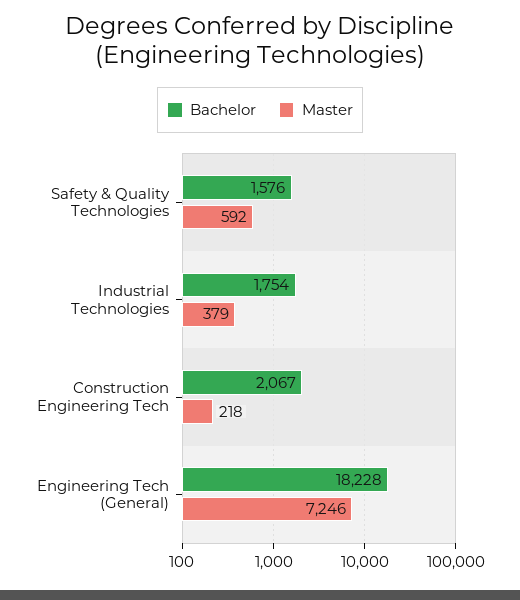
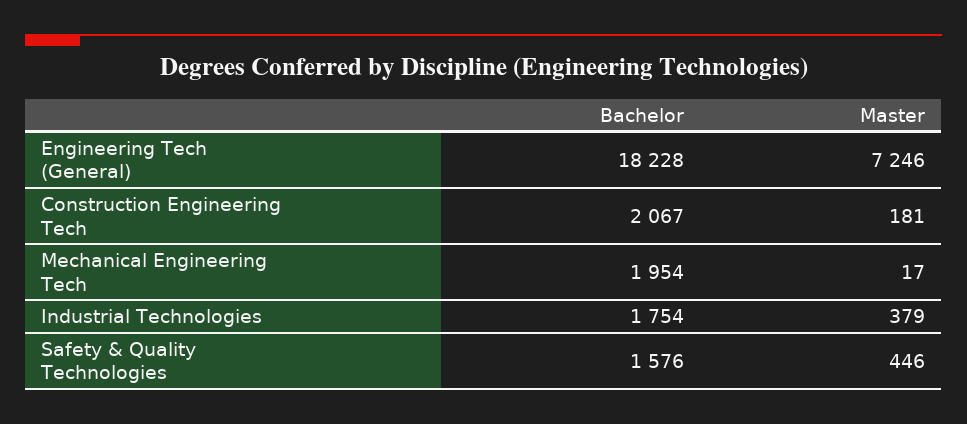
  {
    "Bachelor": {
      "Safety & Quality Technologies": 1576,
      "Industrial Technologies": 1754,
      "Construction Engineering Tech": 2067,
-     "Engineering Tech (General)": 18228
+     "Engineering Tech (General)": 18228,
+     "Mechanical Engineering Tech": 1954
    },
    "Master": {
-     "Safety & Quality Technologies": 592,
+     "Safety & Quality Technologies": 446,
      "Industrial Technologies": 379,
-     "Construction Engineering Tech": 218,
+     "Construction Engineering Tech": 181,
-     "Engineering Tech (General)": 7246
+     "Engineering Tech (General)": 7246,
+     "Mechanical Engineering Tech": 17
    }
  }

